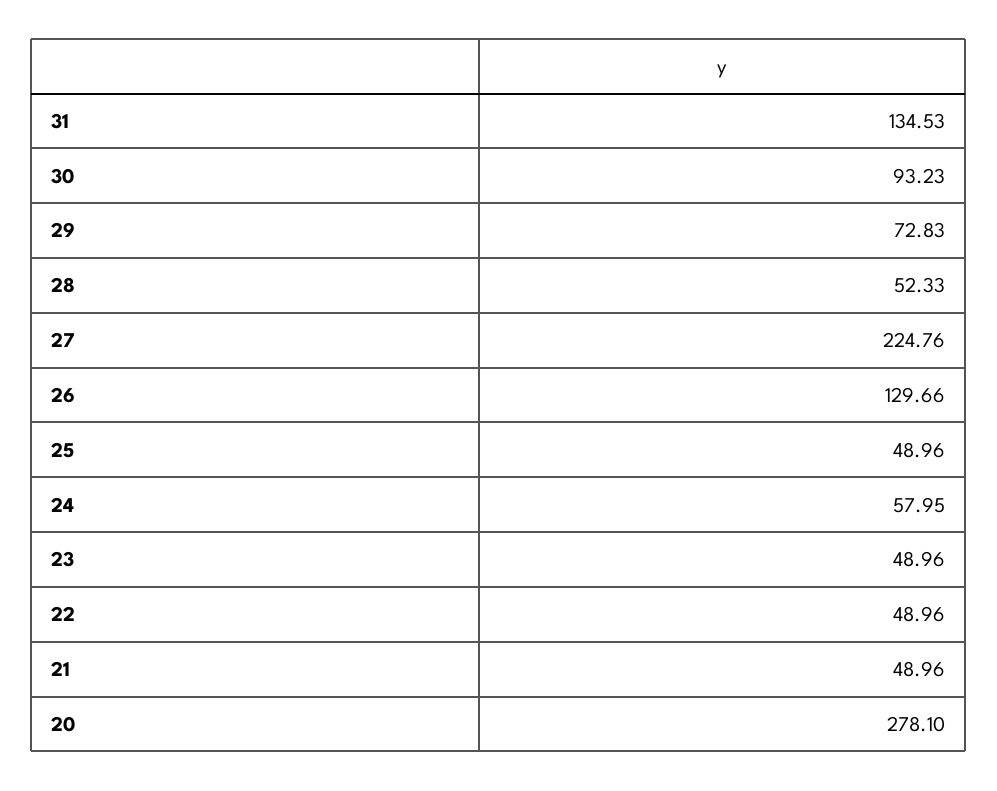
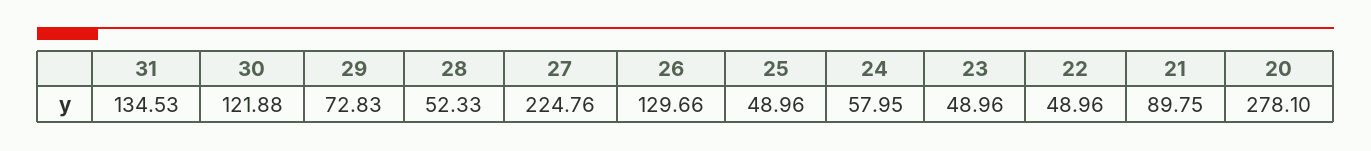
  {
    "31": 134.53,
-   "30": 93.23,
+   "30": 121.88,
    "29": 72.83,
    "28": 52.33,
    "27": 224.76,
    "26": 129.66,
    "25": 48.96,
    "24": 57.95,
    "23": 48.96,
    "22": 48.96,
-   "21": 48.96,
+   "21": 89.75,
    "20": 278.1
  }

